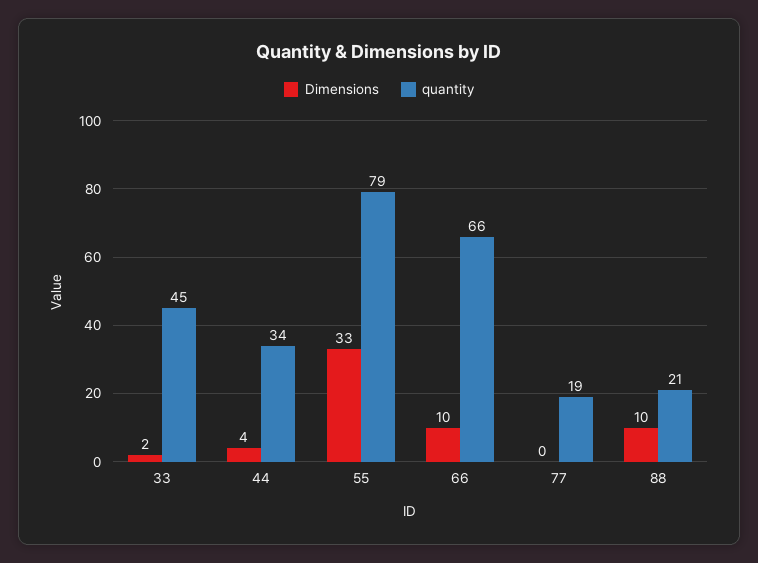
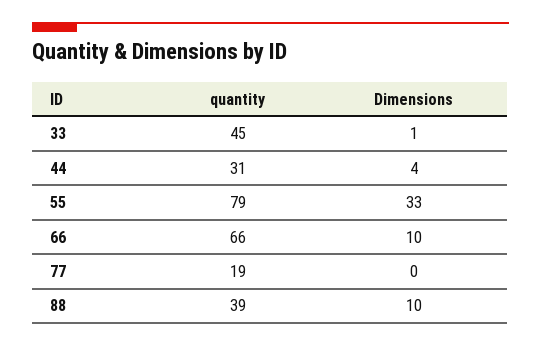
  {
    "Dimensions": {
-     "33": 2,
+     "33": 1,
      "44": 4,
      "55": 33,
      "66": 10,
      "77": 0,
      "88": 10
    },
    "quantity": {
      "33": 45,
-     "44": 34,
+     "44": 31,
      "55": 79,
      "66": 66,
      "77": 19,
-     "88": 21
+     "88": 39
    }
  }

